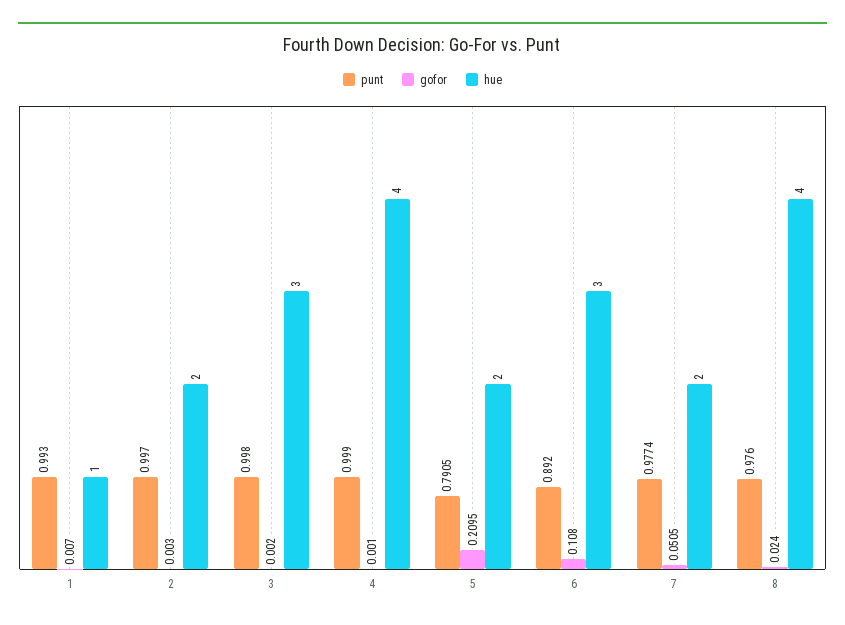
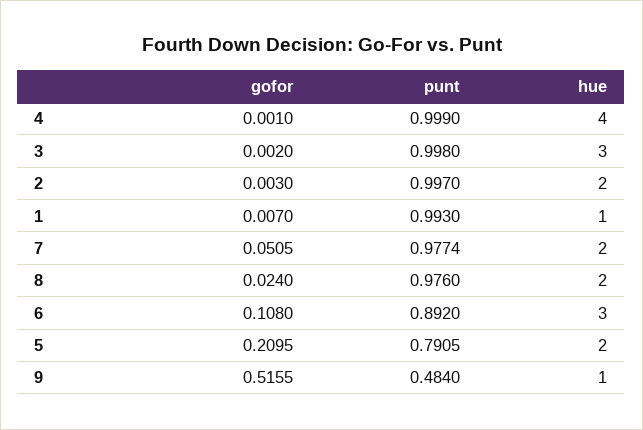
  {
    "punt": {
      "1": 0.993,
      "2": 0.997,
      "3": 0.998,
      "4": 0.999,
      "5": 0.7905,
      "6": 0.892,
      "7": 0.9774,
-     "8": 0.976
+     "8": 0.976,
+     "9": 0.484
    },
    "gofor": {
      "1": 0.007,
      "2": 0.003,
      "3": 0.002,
      "4": 0.001,
      "5": 0.2095,
      "6": 0.108,
      "7": 0.0505,
-     "8": 0.024
+     "8": 0.024,
+     "9": 0.5155
    },
    "hue": {
      "1": 1,
      "2": 2,
      "3": 3,
      "4": 4,
      "5": 2,
      "6": 3,
      "7": 2,
-     "8": 4
+     "8": 2,
+     "9": 1
    }
  }

